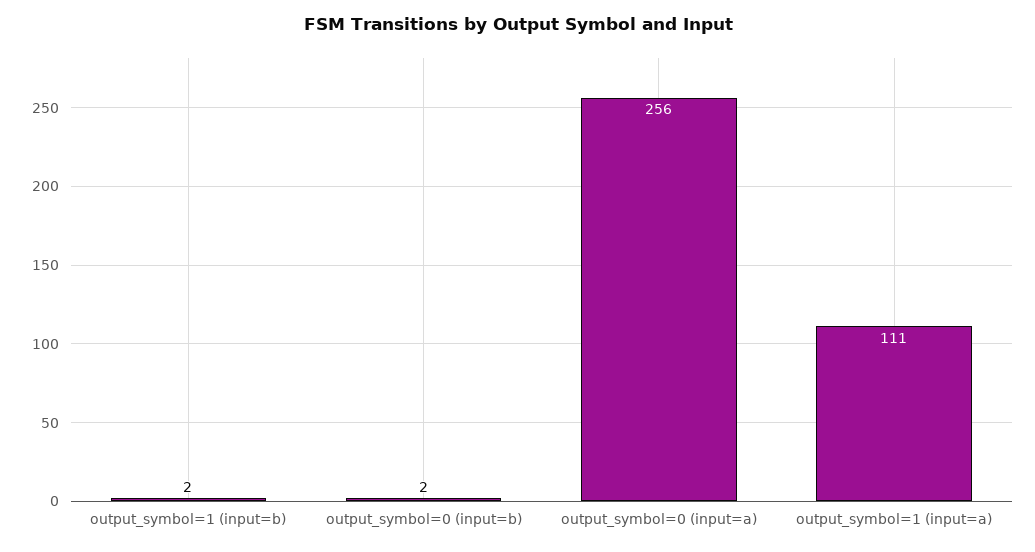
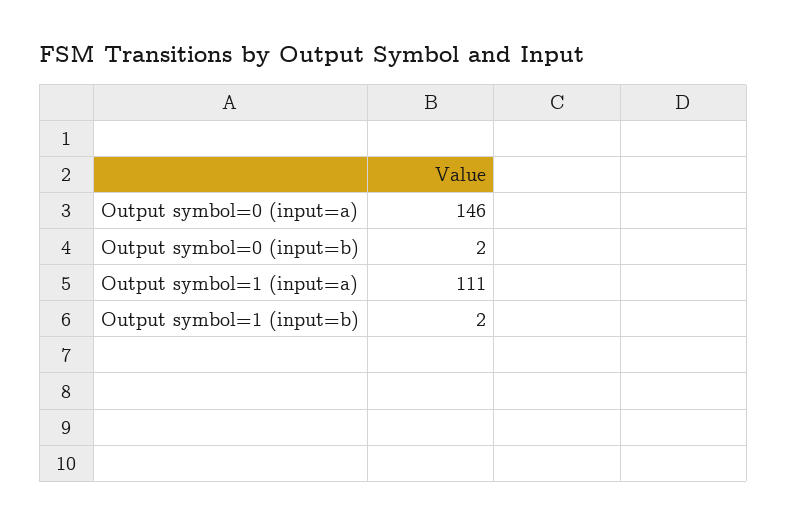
  {
    "output_symbol=1 (input=b)": 2,
    "output_symbol=0 (input=b)": 2,
-   "output_symbol=0 (input=a)": 256,
+   "output_symbol=0 (input=a)": 146,
    "output_symbol=1 (input=a)": 111
  }

